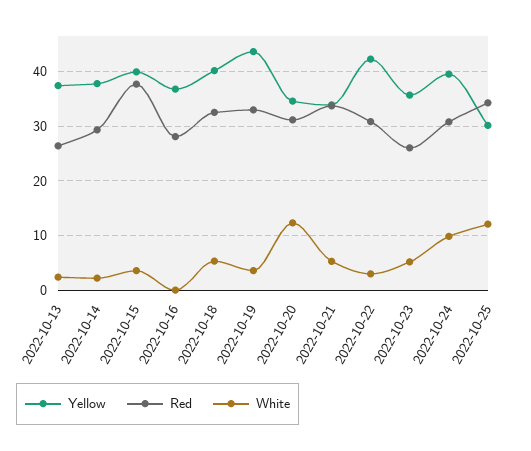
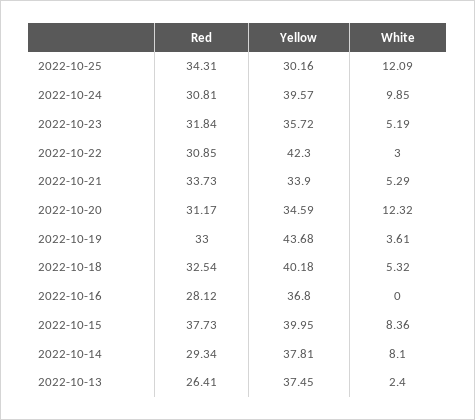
  {
    "Yellow": {
      "2022-10-13": 37.45,
      "2022-10-14": 37.81,
      "2022-10-15": 39.95,
      "2022-10-16": 36.8,
      "2022-10-18": 40.18,
      "2022-10-19": 43.68,
      "2022-10-20": 34.59,
      "2022-10-21": 33.9,
      "2022-10-22": 42.3,
      "2022-10-23": 35.72,
      "2022-10-24": 39.57,
      "2022-10-25": 30.16
    },
    "Red": {
      "2022-10-13": 26.41,
      "2022-10-14": 29.34,
      "2022-10-15": 37.73,
      "2022-10-16": 28.12,
      "2022-10-18": 32.54,
      "2022-10-19": 33,
      "2022-10-20": 31.17,
      "2022-10-21": 33.73,
      "2022-10-22": 30.85,
-     "2022-10-23": 26,
+     "2022-10-23": 31.84,
      "2022-10-24": 30.81,
      "2022-10-25": 34.31
    },
    "White": {
      "2022-10-13": 2.4,
-     "2022-10-14": 2,
+     "2022-10-14": 8.1,
-     "2022-10-15": 4,
+     "2022-10-15": 8.36,
      "2022-10-16": 0,
      "2022-10-18": 5.32,
      "2022-10-19": 3.61,
      "2022-10-20": 12.32,
      "2022-10-21": 5.29,
      "2022-10-22": 3,
      "2022-10-23": 5.19,
      "2022-10-24": 9.85,
      "2022-10-25": 12.09
    }
  }

